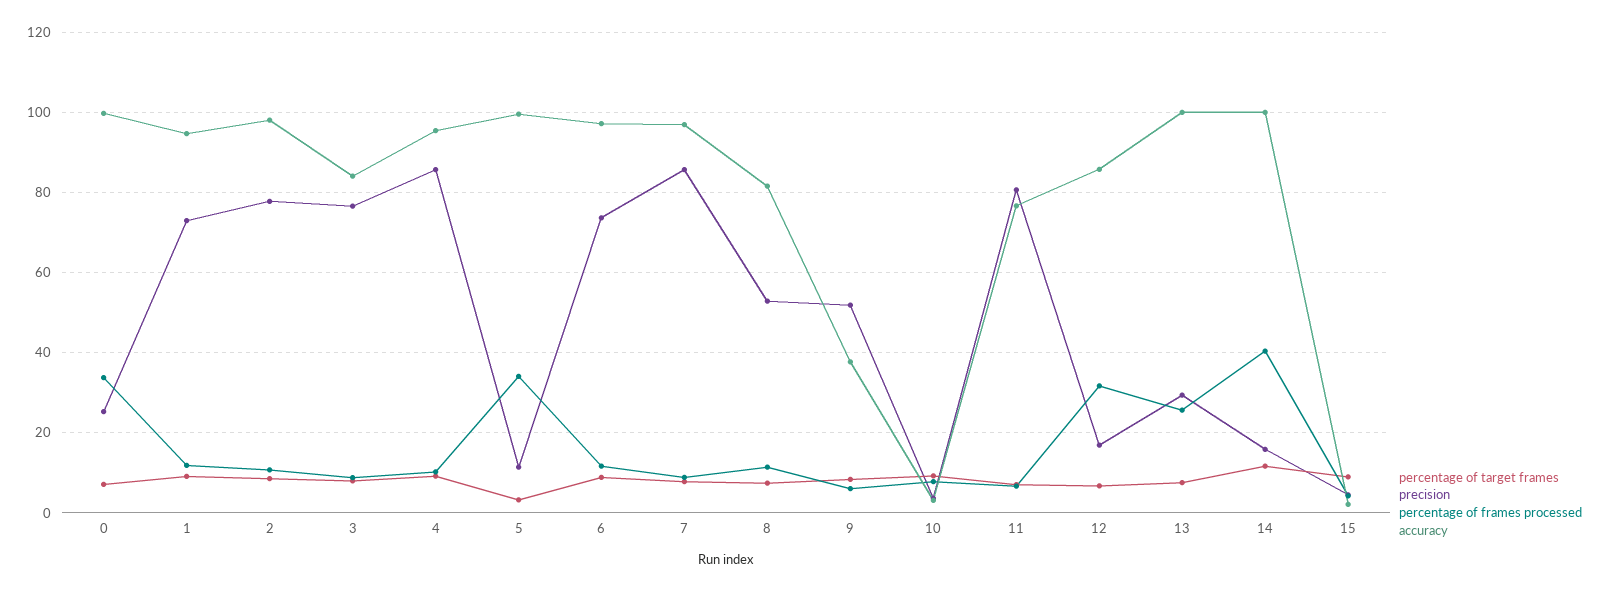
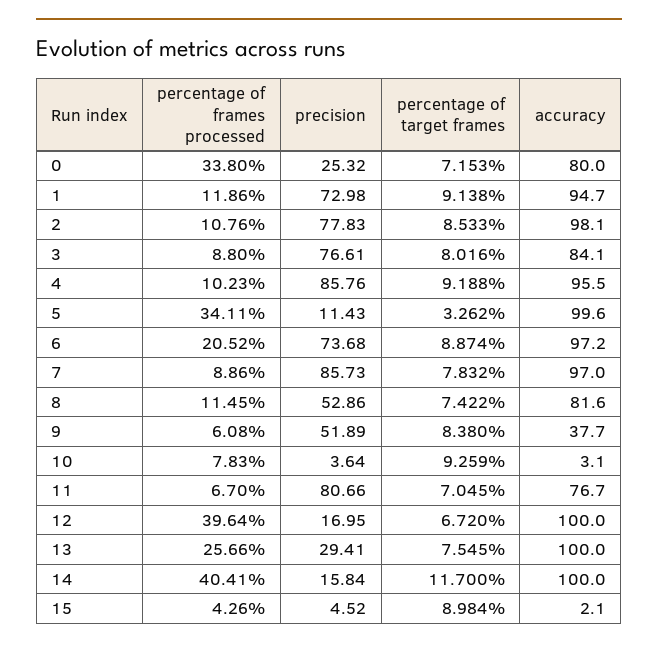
  {
    "percentage of target frames": {
      "0": 7.153,
      "1": 9.138,
      "2": 8.533,
      "3": 8.016,
      "4": 9.188,
      "5": 3.262,
      "6": 8.874,
      "7": 7.832,
      "8": 7.422,
      "9": 8.38,
      "10": 9.259,
      "11": 7.045,
      "12": 6.72,
      "13": 7.545,
      "14": 11.7,
      "15": 8.984
    },
    "precision": {
      "0": 25.32,
      "1": 72.98,
      "2": 77.83,
      "3": 76.61,
      "4": 85.76,
      "5": 11.43,
      "6": 73.68,
      "7": 85.73,
      "8": 52.86,
      "9": 51.89,
      "10": 3.64,
      "11": 80.66,
      "12": 16.95,
      "13": 29.41,
      "14": 15.84,
      "15": 4.52
    },
    "percentage of frames processed": {
      "0": 33.8,
      "1": 11.86,
      "2": 10.76,
      "3": 8.8,
      "4": 10.23,
      "5": 34.11,
-     "6": 12,
+     "6": 20.52,
      "7": 8.86,
      "8": 11.45,
      "9": 6.08,
      "10": 7.83,
      "11": 6.7,
-     "12": 32,
+     "12": 39.64,
      "13": 25.66,
      "14": 40.41,
      "15": 4.26
    },
    "accuracy": {
-     "0": 100,
+     "0": 80,
      "1": 94.7,
      "2": 98.1,
      "3": 84.1,
      "4": 95.5,
      "5": 99.6,
      "6": 97.2,
      "7": 97,
      "8": 81.6,
      "9": 37.7,
      "10": 3.1,
      "11": 76.7,
-     "12": 86,
+     "12": 100,
      "13": 100,
      "14": 100,
      "15": 2.1
    }
  }

